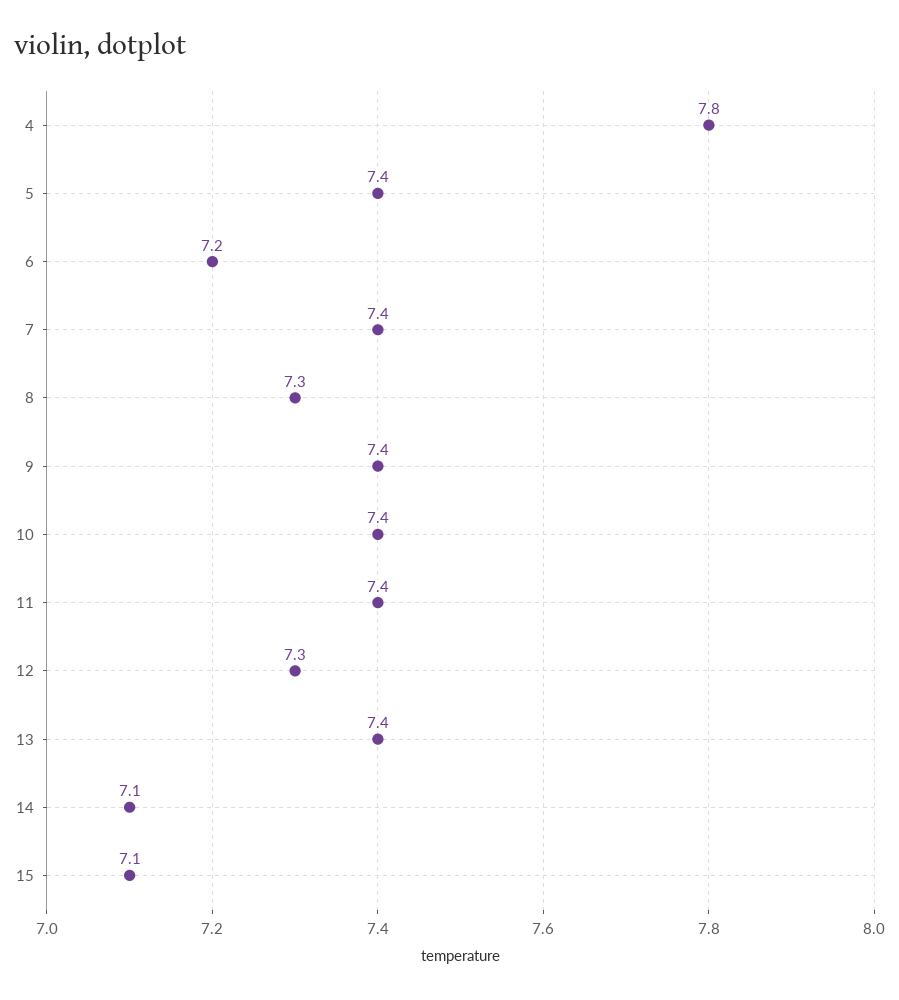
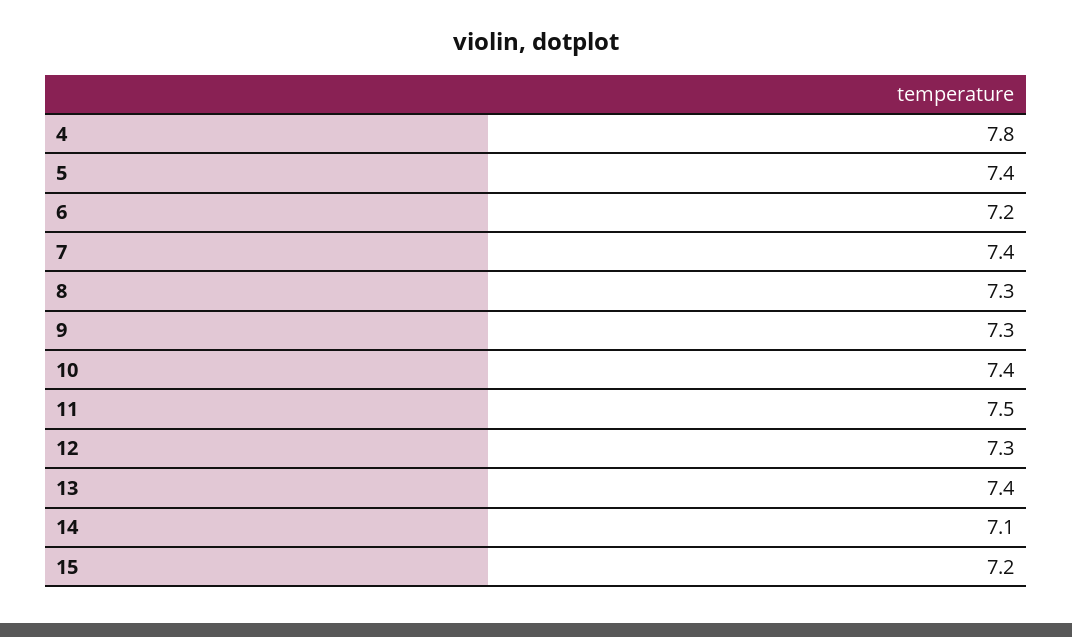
  {
    "4": 7.8,
    "5": 7.4,
    "6": 7.2,
    "7": 7.4,
    "8": 7.3,
-   "9": 7.4,
+   "9": 7.3,
    "10": 7.4,
-   "11": 7.4,
+   "11": 7.5,
    "12": 7.3,
    "13": 7.4,
    "14": 7.1,
-   "15": 7.1
+   "15": 7.2
  }

